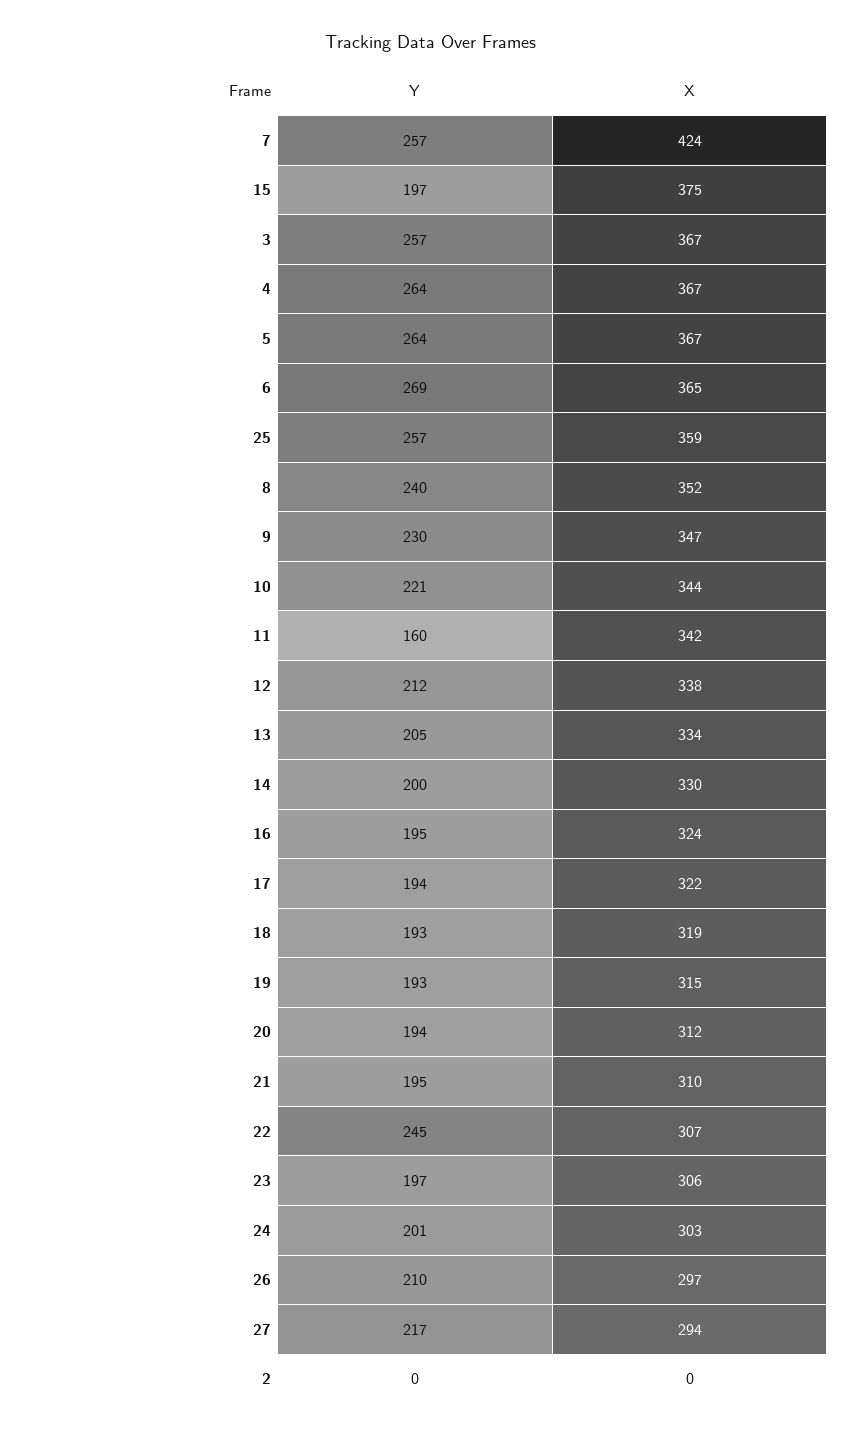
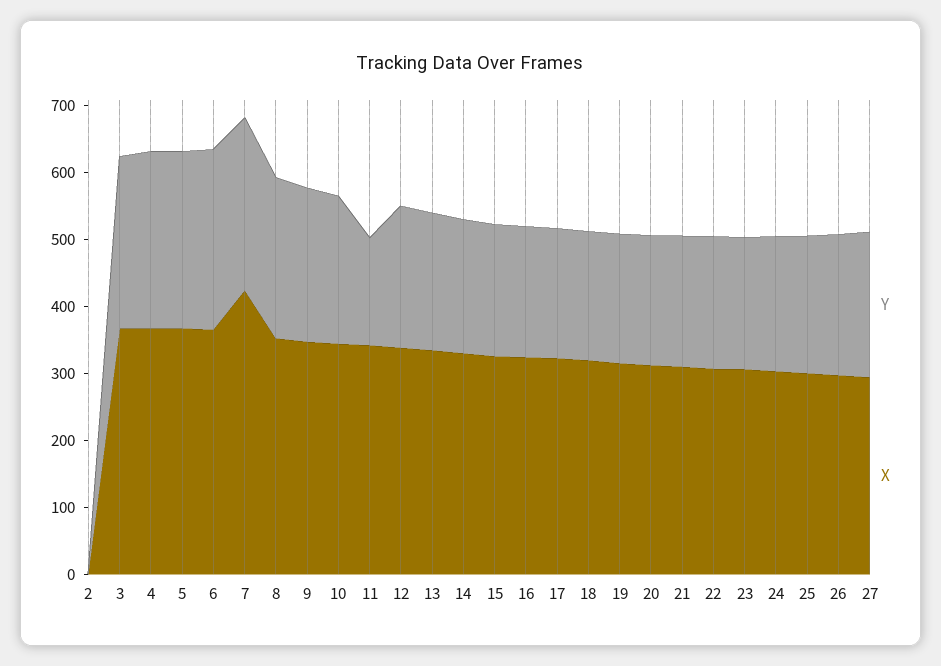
  {
    "Y": {
      "7": 257,
      "15": 197,
      "3": 257,
      "4": 264,
      "5": 264,
      "6": 269,
-     "25": 257,
+     "25": 200,
      "8": 240,
      "9": 230,
      "10": 221,
      "11": 160,
      "12": 212,
      "13": 205,
      "14": 200,
      "16": 195,
      "17": 194,
      "18": 193,
      "19": 193,
      "20": 194,
      "21": 195,
-     "22": 245,
+     "22": 200,
      "23": 197,
      "24": 201,
      "26": 210,
      "27": 217,
      "2": 0
    },
    "X": {
      "7": 424,
-     "15": 375,
+     "15": 320,
      "3": 367,
      "4": 367,
      "5": 367,
      "6": 365,
-     "25": 359,
+     "25": 300,
      "8": 352,
      "9": 347,
      "10": 344,
      "11": 342,
      "12": 338,
      "13": 334,
      "14": 330,
      "16": 324,
      "17": 322,
      "18": 319,
      "19": 315,
      "20": 312,
      "21": 310,
      "22": 307,
      "23": 306,
      "24": 303,
      "26": 297,
      "27": 294,
      "2": 0
    }
  }

